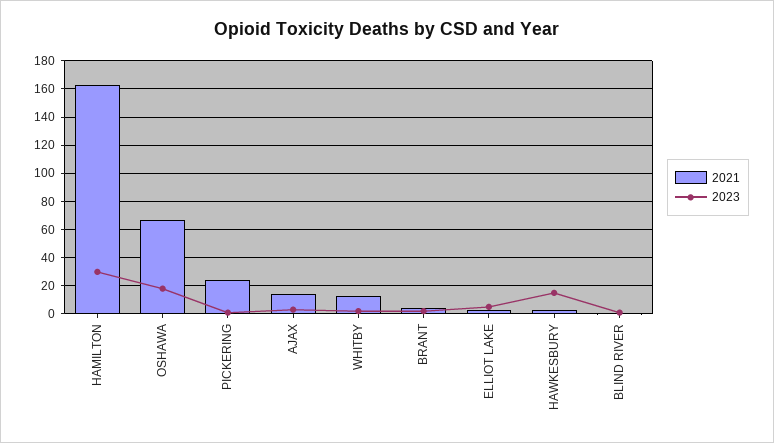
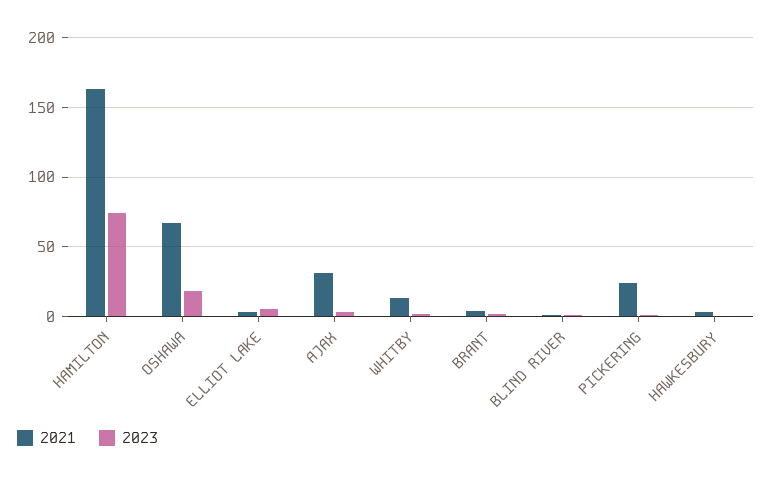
  {
    "2021": {
      "HAMILTON": 165,
      "OSHAWA": 65,
      "PICKERING": 25,
-     "AJAX": 15,
+     "AJAX": 30,
      "WHITBY": 15,
      "BRANT": 5,
      "ELLIOT LAKE": 5,
      "HAWKESBURY": 5,
      "BLIND RIVER": 0
    },
    "2023": {
-     "HAMILTON": 30,
+     "HAMILTON": 75,
      "OSHAWA": 20,
      "PICKERING": 0,
      "AJAX": 5,
      "WHITBY": 0,
      "BRANT": 0,
      "ELLIOT LAKE": 5,
-     "HAWKESBURY": 15,
+     "HAWKESBURY": 0,
      "BLIND RIVER": 0
    }
  }

